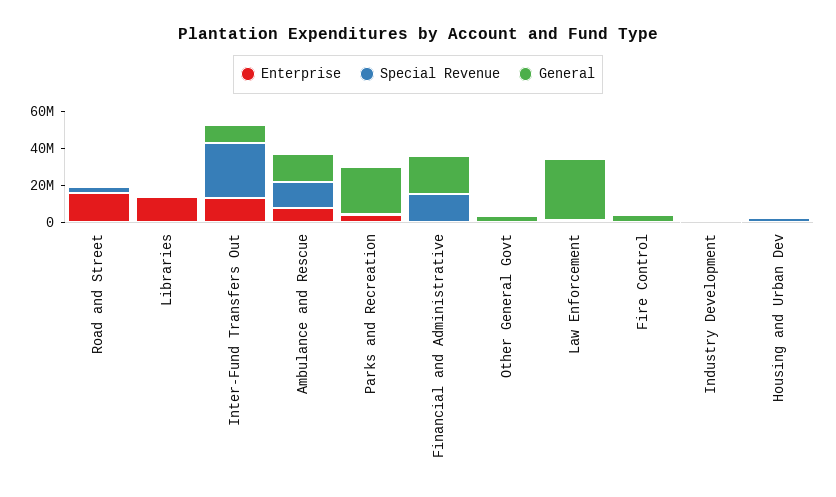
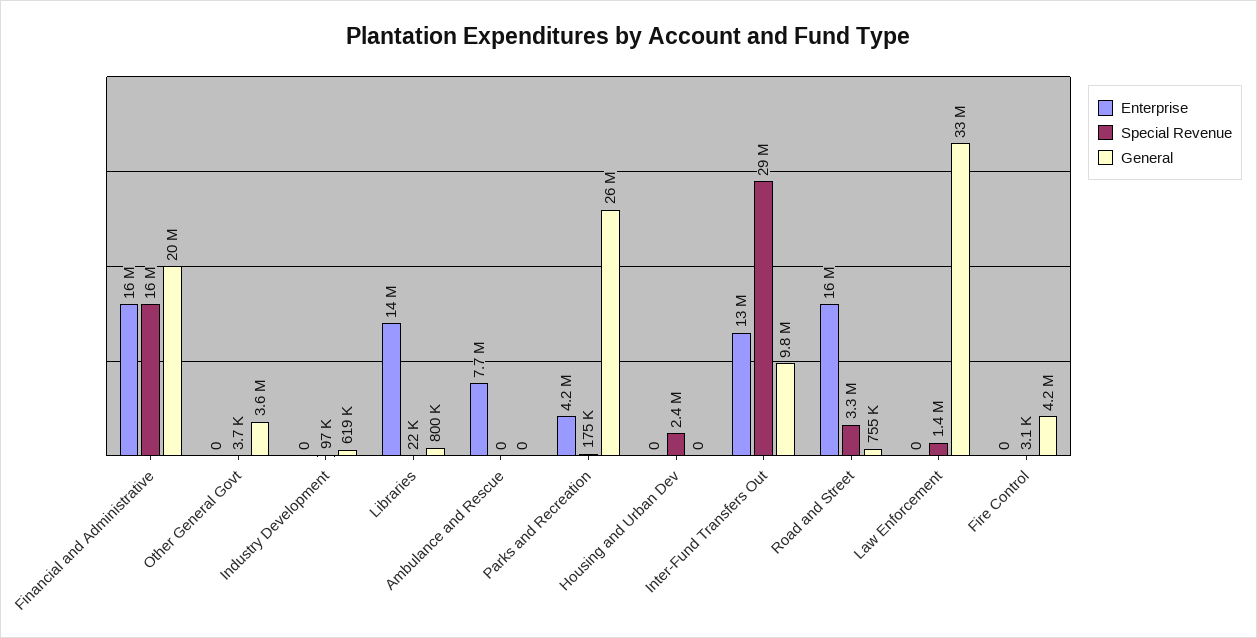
  {
    "Enterprise": {
      "Road and Street": 16000000,
      "Libraries": 14000000,
      "Inter-Fund Transfers Out": 13000000,
      "Ambulance and Rescue": 7700000,
      "Parks and Recreation": 4200000,
-     "Financial and Administrative": 0,
+     "Financial and Administrative": 16000000,
      "Other General Govt": 0,
      "Law Enforcement": 0,
      "Fire Control": 0,
      "Industry Development": 0,
      "Housing and Urban Dev": 0
    },
    "Special Revenue": {
      "Road and Street": 3300000,
      "Libraries": 22000,
      "Inter-Fund Transfers Out": 29000000,
-     "Ambulance and Rescue": 15000000,
+     "Ambulance and Rescue": 0,
      "Parks and Recreation": 175000,
      "Financial and Administrative": 16000000,
      "Other General Govt": 3700,
      "Law Enforcement": 1400000,
      "Fire Control": 3100,
      "Industry Development": 97000,
      "Housing and Urban Dev": 2400000
    },
    "General": {
      "Road and Street": 755000,
      "Libraries": 800000,
      "Inter-Fund Transfers Out": 9800000,
-     "Ambulance and Rescue": 15000000,
+     "Ambulance and Rescue": 0,
      "Parks and Recreation": 26000000,
      "Financial and Administrative": 20000000,
      "Other General Govt": 3600000,
      "Law Enforcement": 33000000,
      "Fire Control": 4200000,
      "Industry Development": 619000,
      "Housing and Urban Dev": 0
    }
  }

